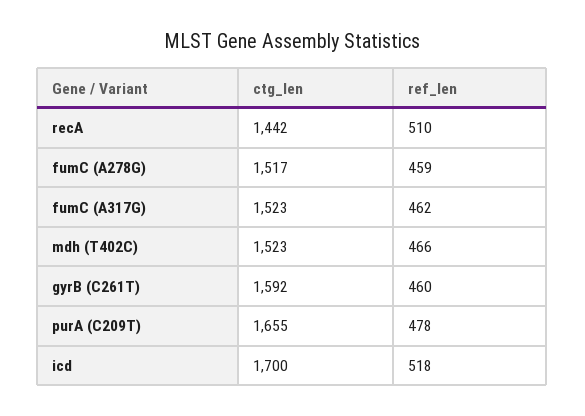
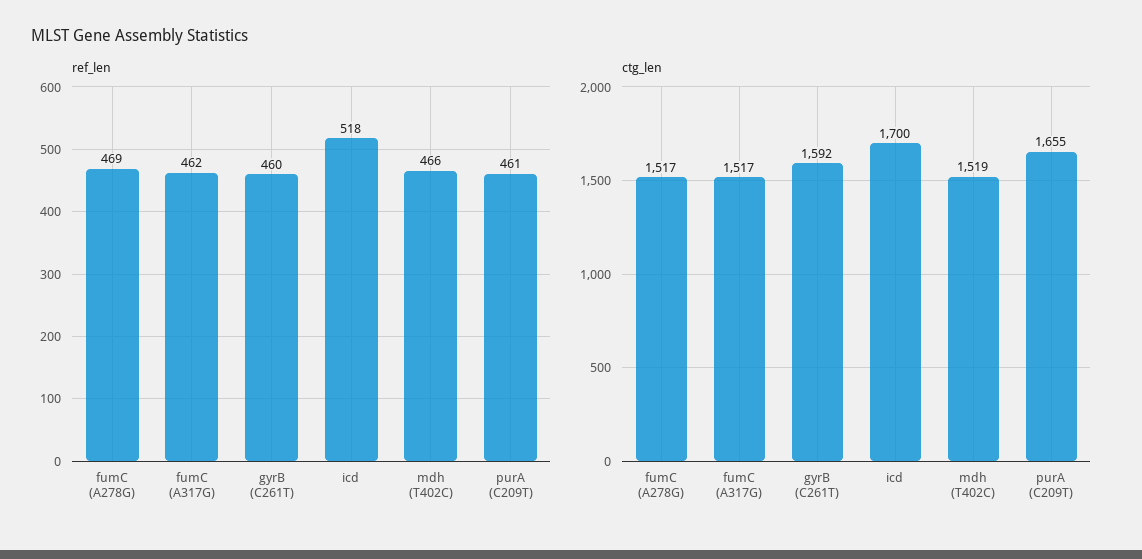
  {
    "ctg_len": {
-     "recA": 1442,
      "fumC (A278G)": 1517,
-     "fumC (A317G)": 1523,
+     "fumC (A317G)": 1517,
-     "mdh (T402C)": 1523,
+     "mdh (T402C)": 1519,
      "gyrB (C261T)": 1592,
      "purA (C209T)": 1655,
      "icd": 1700
    },
    "ref_len": {
-     "recA": 510,
-     "fumC (A278G)": 459,
+     "fumC (A278G)": 469,
      "fumC (A317G)": 462,
      "mdh (T402C)": 466,
      "gyrB (C261T)": 460,
-     "purA (C209T)": 478,
+     "purA (C209T)": 461,
      "icd": 518
    }
  }

